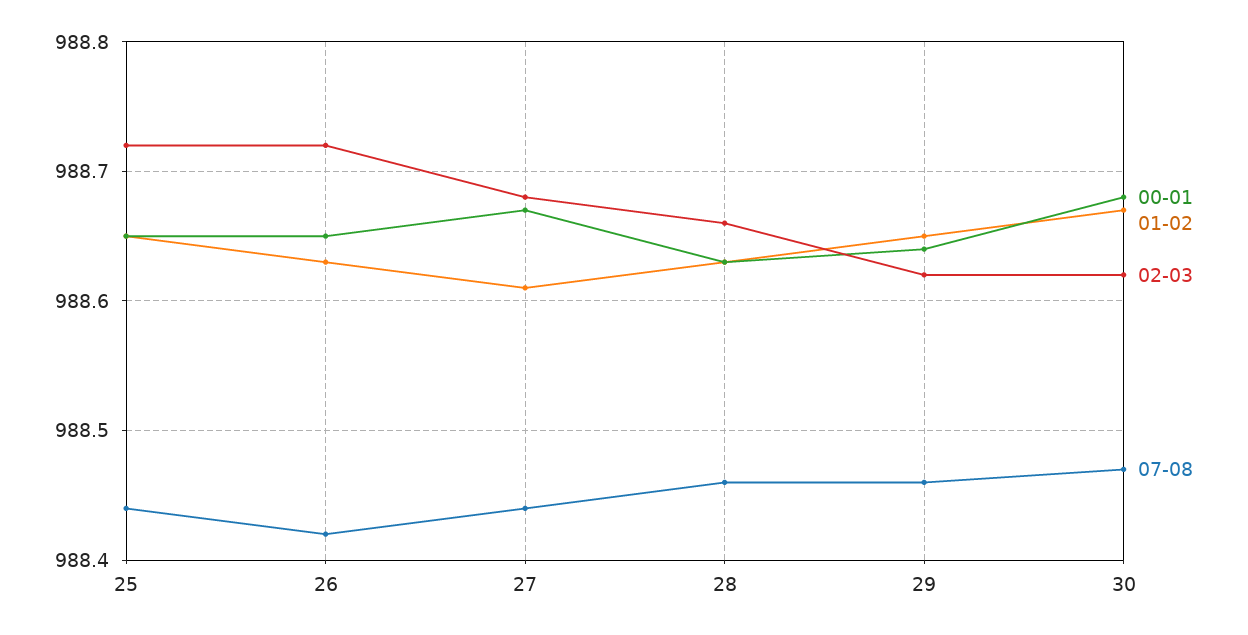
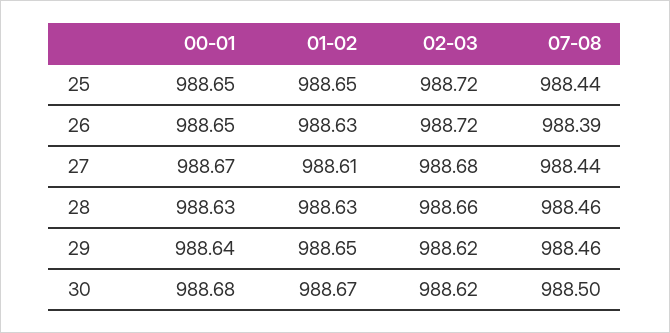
  {
    "00-01": {
      "25": 988.65,
      "26": 988.65,
      "27": 988.67,
      "28": 988.63,
      "29": 988.64,
      "30": 988.68
    },
    "01-02": {
      "25": 988.65,
      "26": 988.63,
      "27": 988.61,
      "28": 988.63,
      "29": 988.65,
      "30": 988.67
    },
    "02-03": {
      "25": 988.72,
      "26": 988.72,
      "27": 988.68,
      "28": 988.66,
      "29": 988.62,
      "30": 988.62
    },
    "07-08": {
      "25": 988.44,
-     "26": 988.42,
+     "26": 988.39,
      "27": 988.44,
      "28": 988.46,
      "29": 988.46,
-     "30": 988.47
+     "30": 988.5
    }
  }

